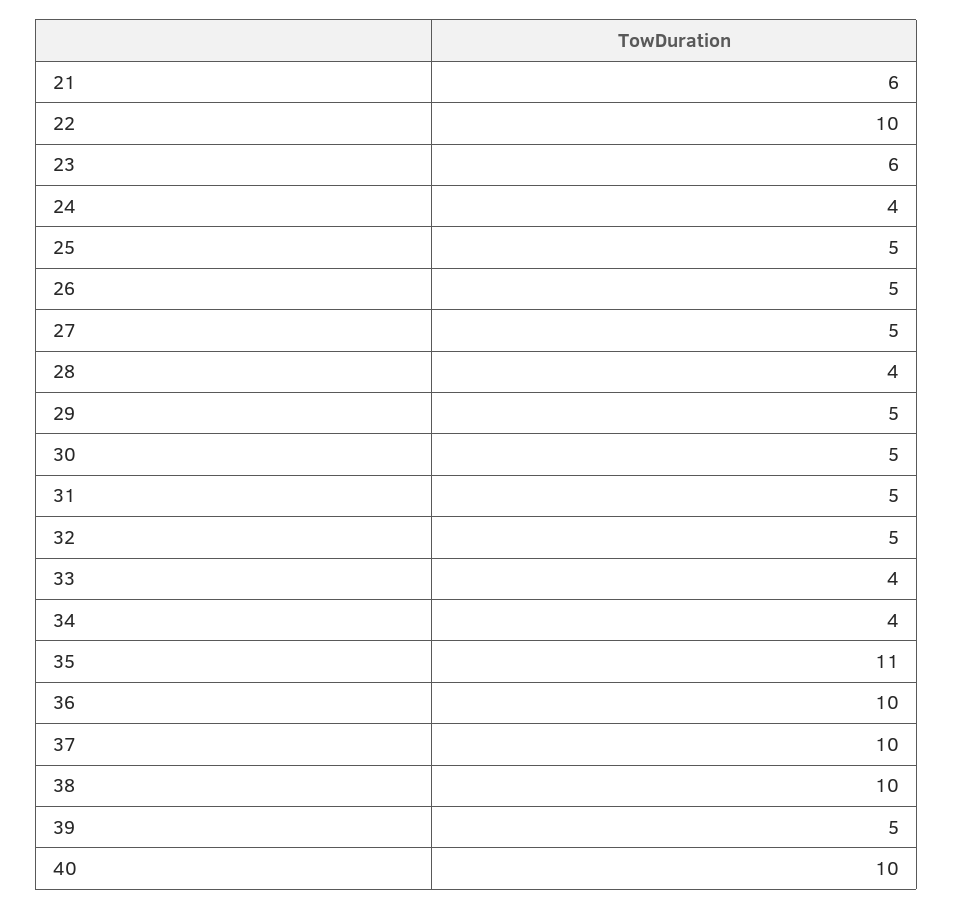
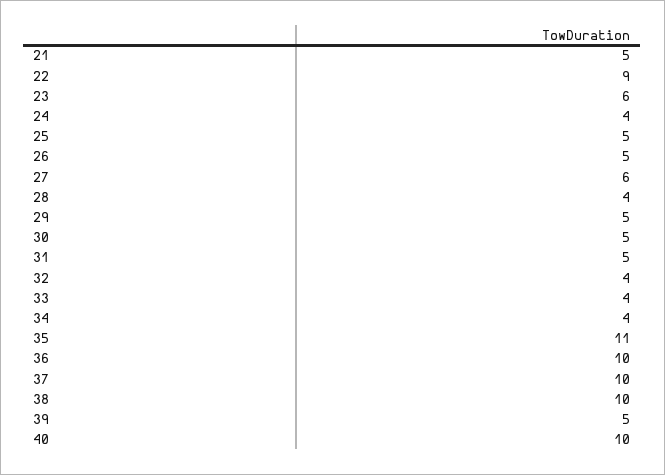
  {
-   "21": 6,
+   "21": 5,
-   "22": 10,
+   "22": 9,
    "23": 6,
    "24": 4,
    "25": 5,
    "26": 5,
-   "27": 5,
+   "27": 6,
    "28": 4,
    "29": 5,
    "30": 5,
    "31": 5,
-   "32": 5,
+   "32": 4,
    "33": 4,
    "34": 4,
    "35": 11,
    "36": 10,
    "37": 10,
    "38": 10,
    "39": 5,
    "40": 10
  }

